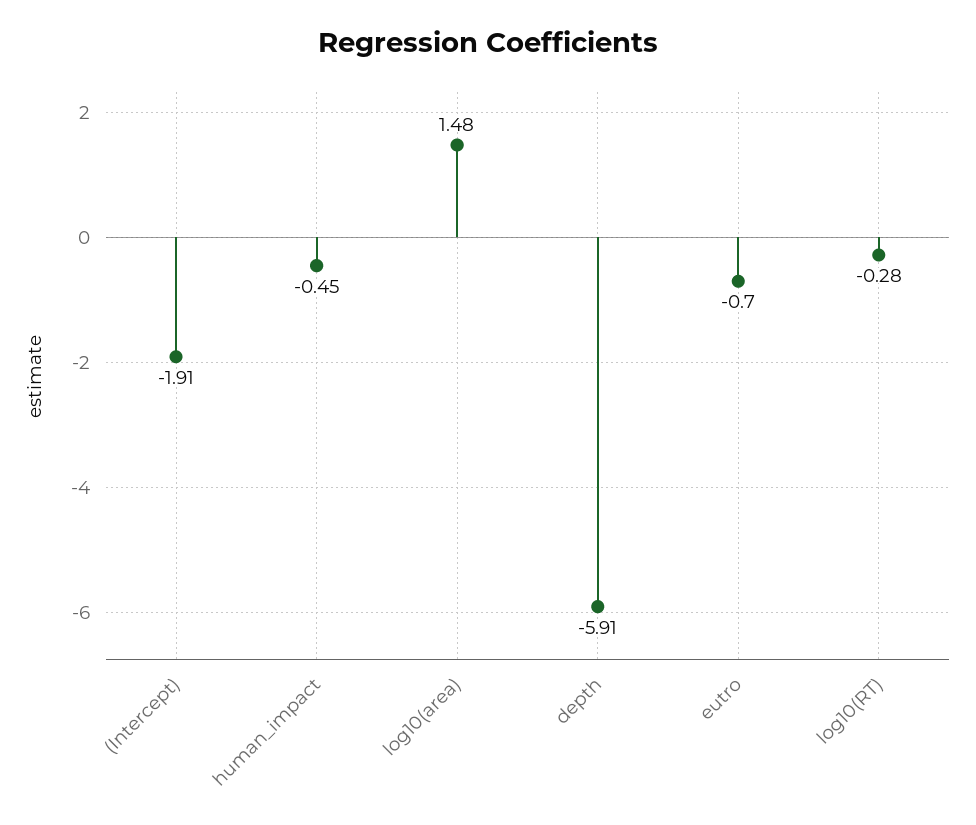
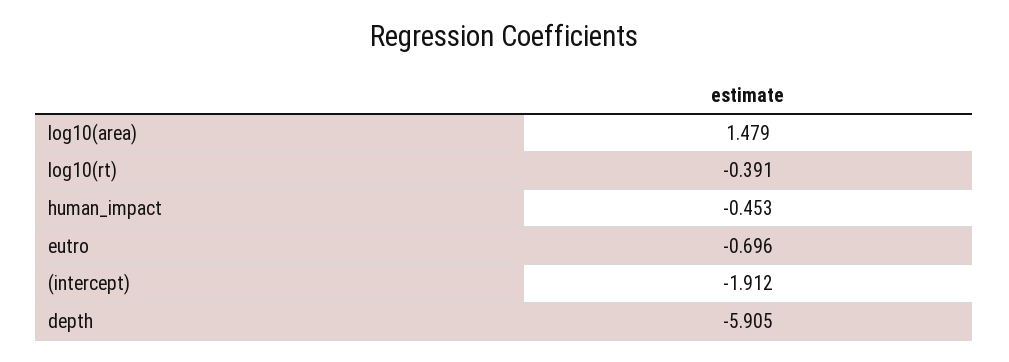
  {
    "(Intercept)": -1.912,
    "human_impact": -0.453,
    "log10(area)": 1.479,
    "depth": -5.905,
    "eutro": -0.696,
-   "log10(RT)": -0.28
+   "log10(RT)": -0.391
  }

